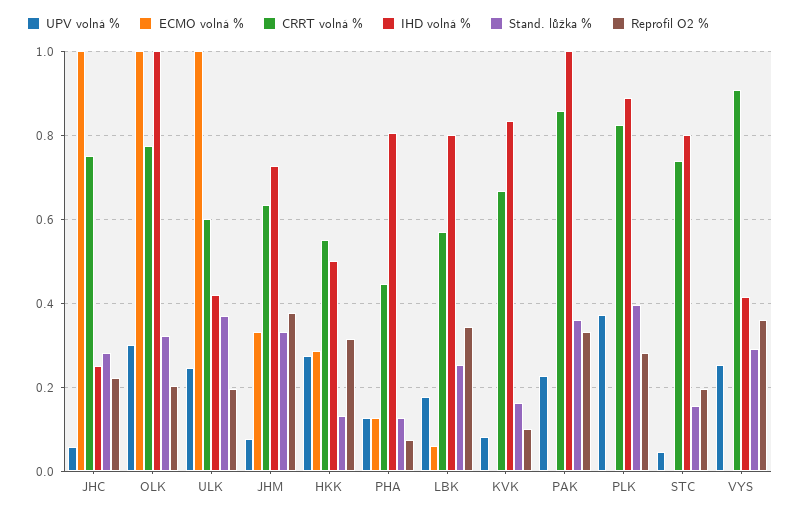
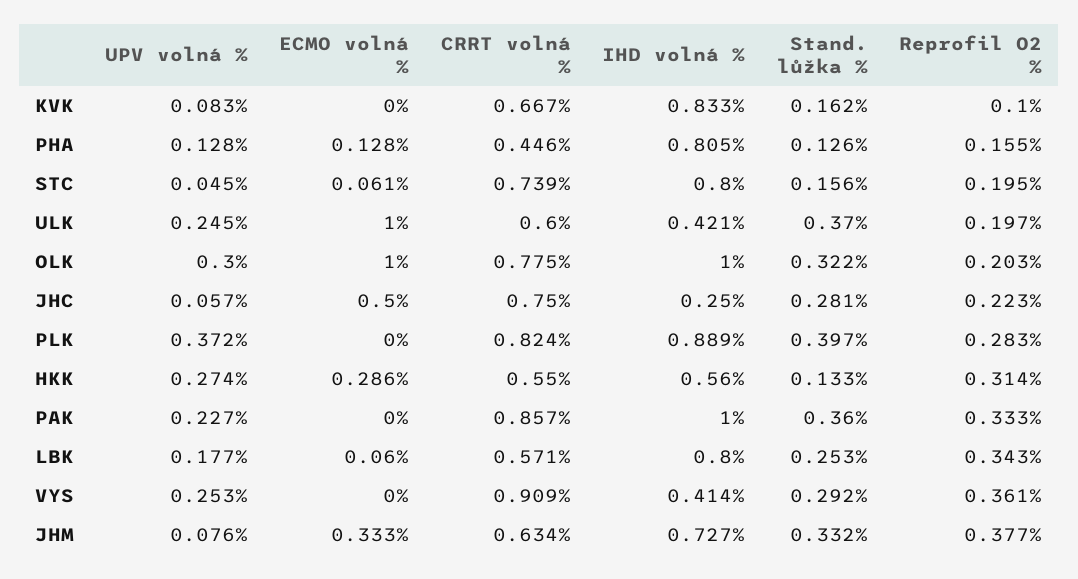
  {
    "UPV volná %": {
      "JHC": 0.057,
      "OLK": 0.3,
      "ULK": 0.245,
      "JHM": 0.076,
      "HKK": 0.274,
      "PHA": 0.128,
      "LBK": 0.177,
      "KVK": 0.083,
      "PAK": 0.227,
      "PLK": 0.372,
      "STC": 0.045,
      "VYS": 0.253
    },
    "ECMO volná %": {
-     "JHC": 1,
+     "JHC": 0.5,
      "OLK": 1,
      "ULK": 1,
      "JHM": 0.333,
      "HKK": 0.286,
      "PHA": 0.128,
      "LBK": 0.06,
      "KVK": 0,
      "PAK": 0,
      "PLK": 0,
-     "STC": 0,
+     "STC": 0.061,
      "VYS": 0
    },
    "CRRT volná %": {
      "JHC": 0.75,
      "OLK": 0.775,
      "ULK": 0.6,
      "JHM": 0.634,
      "HKK": 0.55,
      "PHA": 0.446,
      "LBK": 0.571,
      "KVK": 0.667,
      "PAK": 0.857,
      "PLK": 0.824,
      "STC": 0.739,
      "VYS": 0.909
    },
    "IHD volná %": {
      "JHC": 0.25,
      "OLK": 1,
      "ULK": 0.421,
      "JHM": 0.727,
-     "HKK": 0.5,
+     "HKK": 0.56,
      "PHA": 0.805,
      "LBK": 0.8,
      "KVK": 0.833,
      "PAK": 1,
      "PLK": 0.889,
      "STC": 0.8,
      "VYS": 0.414
    },
    "Stand. lůžka %": {
      "JHC": 0.281,
      "OLK": 0.322,
      "ULK": 0.37,
      "JHM": 0.332,
      "HKK": 0.133,
      "PHA": 0.126,
      "LBK": 0.253,
      "KVK": 0.162,
      "PAK": 0.36,
      "PLK": 0.397,
      "STC": 0.156,
      "VYS": 0.292
    },
    "Reprofil O2 %": {
      "JHC": 0.223,
      "OLK": 0.203,
      "ULK": 0.197,
      "JHM": 0.377,
      "HKK": 0.314,
-     "PHA": 0.08,
+     "PHA": 0.155,
      "LBK": 0.343,
      "KVK": 0.1,
      "PAK": 0.333,
      "PLK": 0.283,
      "STC": 0.195,
      "VYS": 0.361
    }
  }

